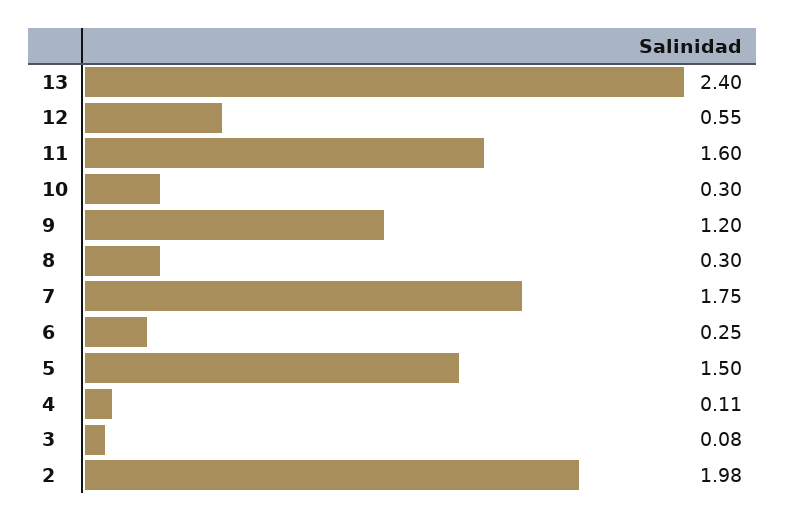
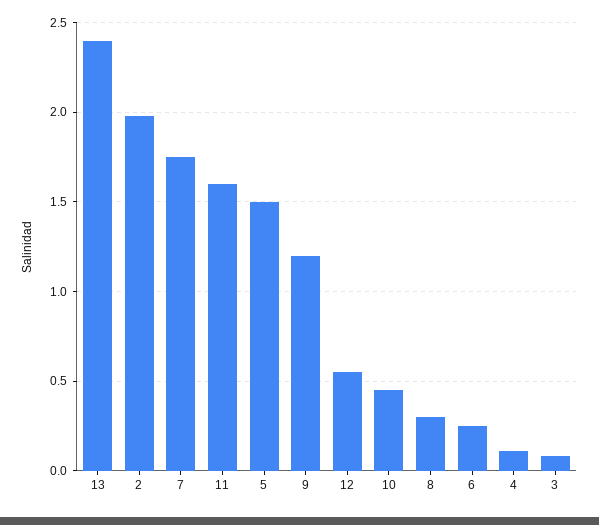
  {
    "13": 2.4,
    "12": 0.55,
    "11": 1.6,
-   "10": 0.3,
+   "10": 0.45,
    "9": 1.2,
    "8": 0.3,
    "7": 1.75,
    "6": 0.25,
    "5": 1.5,
    "4": 0.11,
    "3": 0.08,
    "2": 1.98
  }

